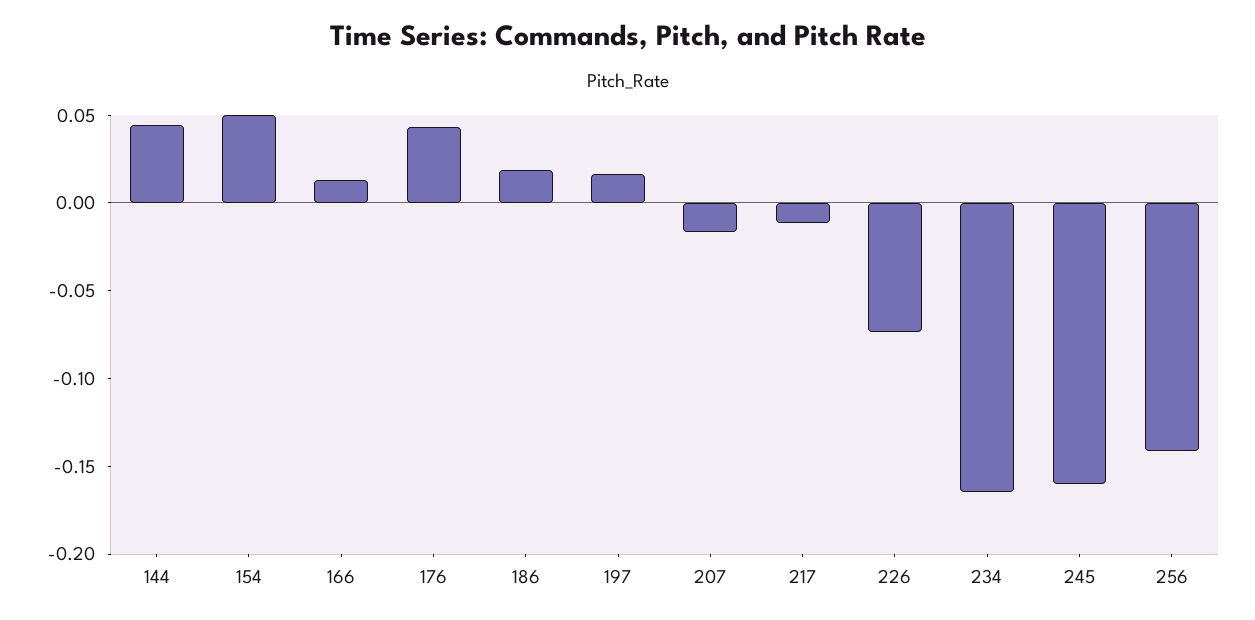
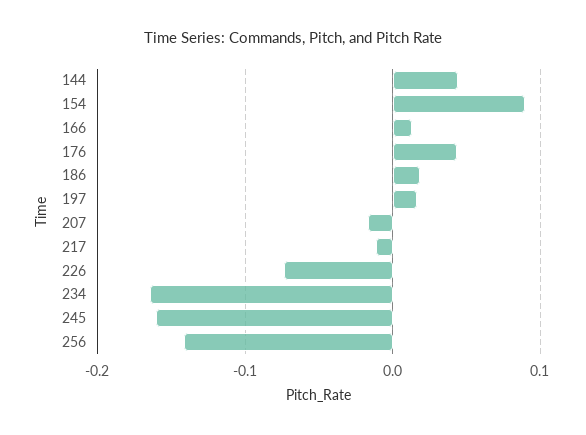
  {
    "144": 0.04,
-   "154": 0.05,
+   "154": 0.09,
    "166": 0.01,
    "176": 0.04,
    "186": 0.02,
    "197": 0.02,
    "207": -0.02,
    "217": -0.01,
    "226": -0.07,
    "234": -0.16,
    "245": -0.16,
    "256": -0.14
  }

